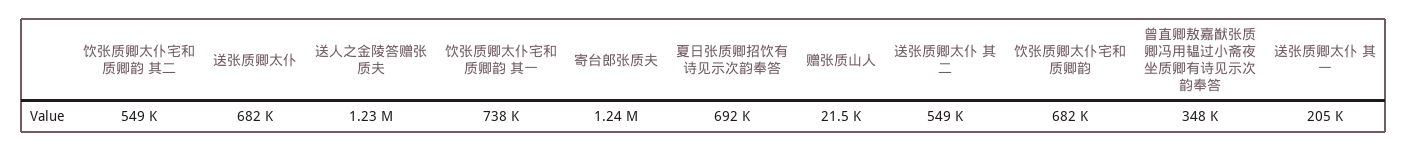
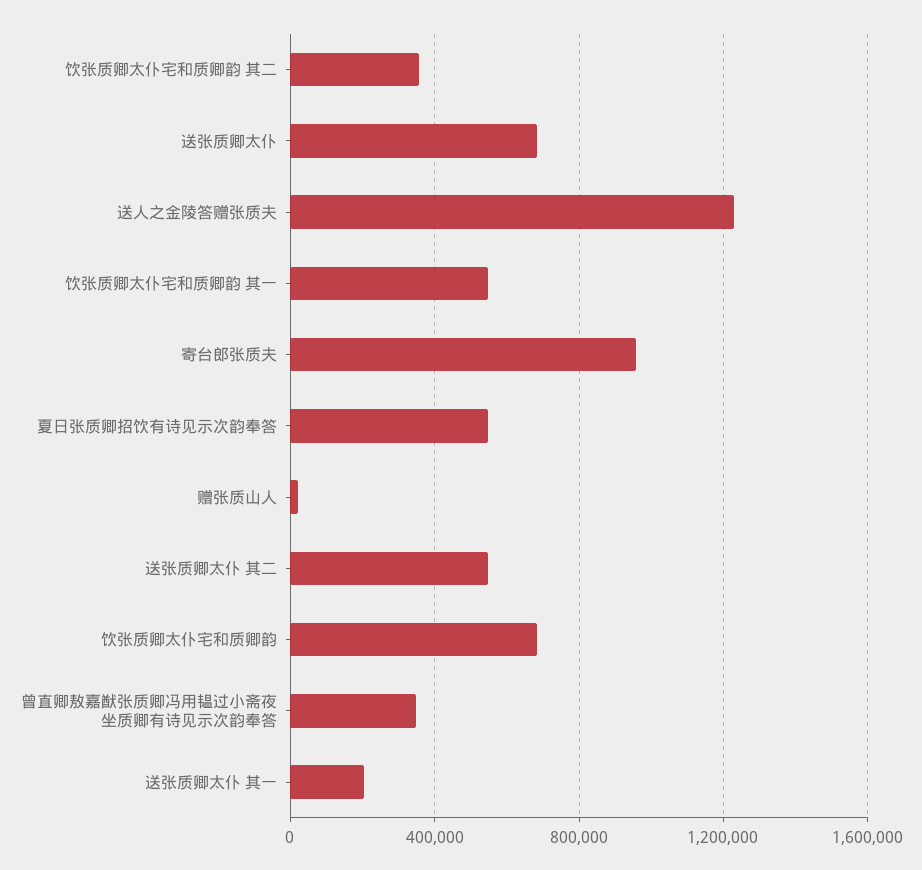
  {
-   "饮张质卿太仆宅和质卿韵 其二": 549000,
+   "饮张质卿太仆宅和质卿韵 其二": 350000,
    "送张质卿太仆": 682000,
    "送人之金陵答赠张质夫": 1230000,
-   "饮张质卿太仆宅和质卿韵 其一": 738000,
+   "饮张质卿太仆宅和质卿韵 其一": 550000,
-   "寄台郎张质夫": 1240000,
+   "寄台郎张质夫": 950000,
-   "夏日张质卿招饮有诗见示次韵奉答": 692000,
+   "夏日张质卿招饮有诗见示次韵奉答": 550000,
    "赠张质山人": 21500,
    "送张质卿太仆 其二": 549000,
    "饮张质卿太仆宅和质卿韵": 682000,
    "曾直卿敖嘉猷张质卿冯用韫过小斋夜坐质卿有诗见示次韵奉答": 348000,
    "送张质卿太仆 其一": 205000
  }

